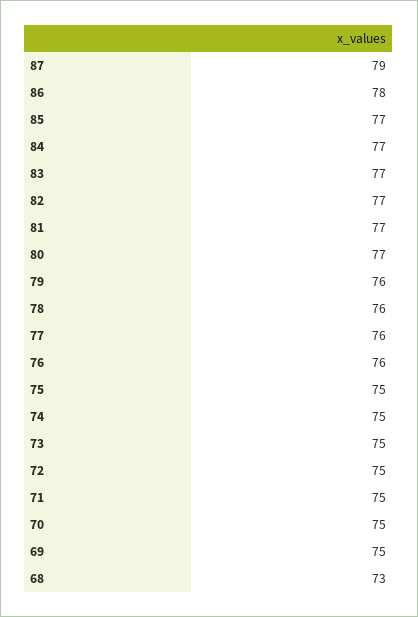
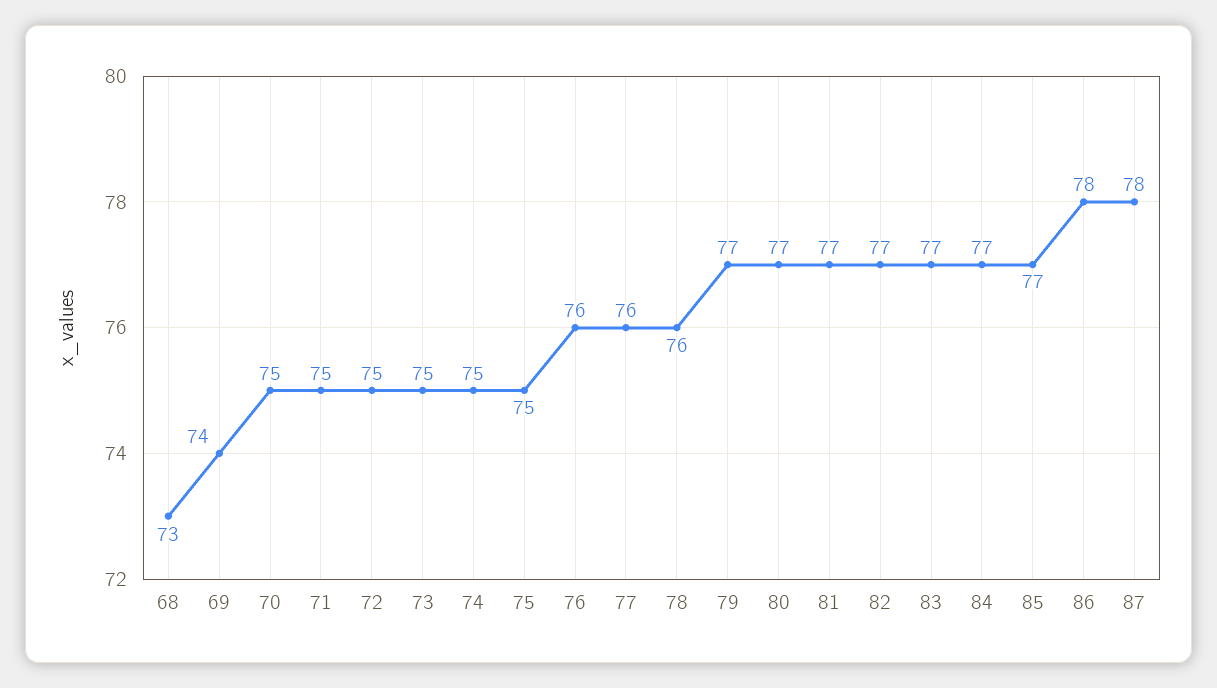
  {
-   "87": 79,
+   "87": 78,
    "86": 78,
    "85": 77,
    "84": 77,
    "83": 77,
    "82": 77,
    "81": 77,
    "80": 77,
-   "79": 76,
+   "79": 77,
    "78": 76,
    "77": 76,
    "76": 76,
    "75": 75,
    "74": 75,
    "73": 75,
    "72": 75,
    "71": 75,
    "70": 75,
-   "69": 75,
+   "69": 74,
    "68": 73
  }

